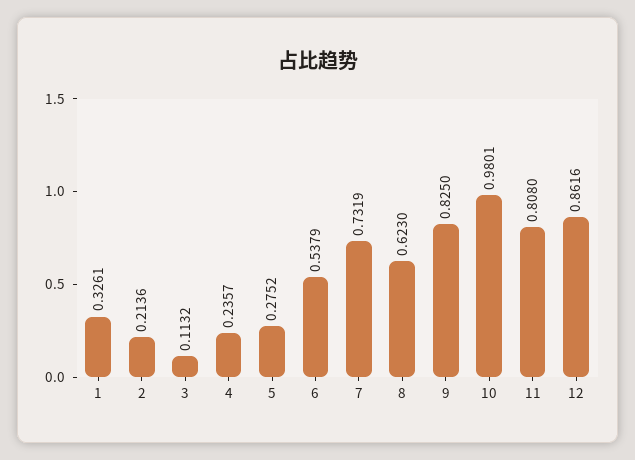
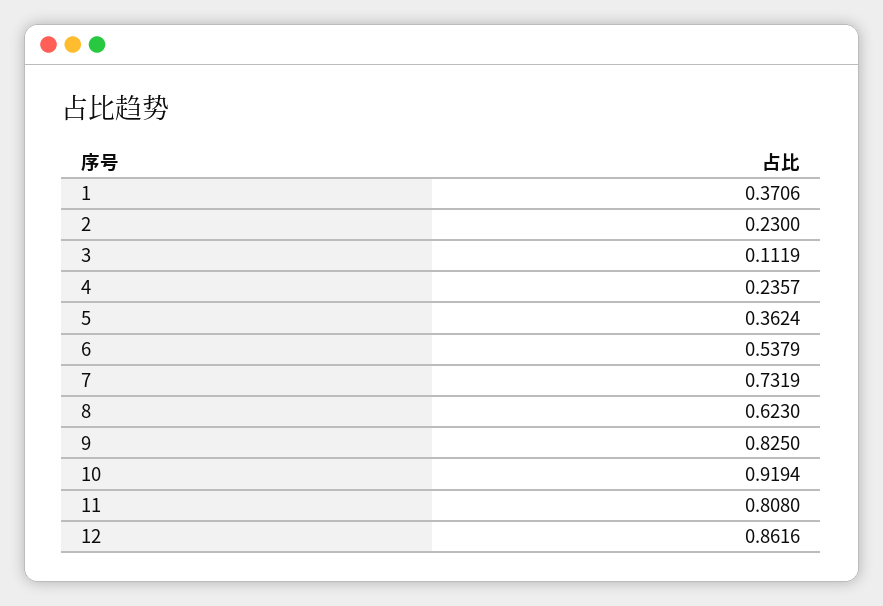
  {
-   "1": 0.3261,
+   "1": 0.3706,
-   "2": 0.2136,
+   "2": 0.23,
-   "3": 0.1132,
+   "3": 0.1119,
    "4": 0.2357,
-   "5": 0.2752,
+   "5": 0.3624,
    "6": 0.5379,
    "7": 0.7319,
    "8": 0.623,
    "9": 0.825,
-   "10": 0.9801,
+   "10": 0.9194,
    "11": 0.808,
    "12": 0.8616
  }

